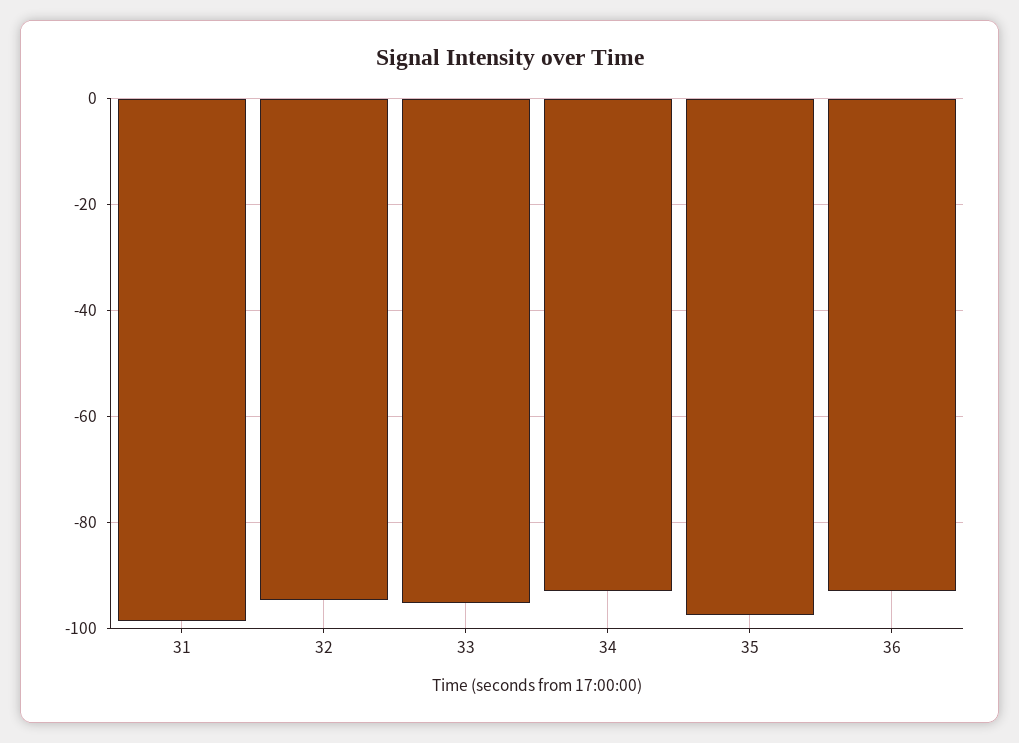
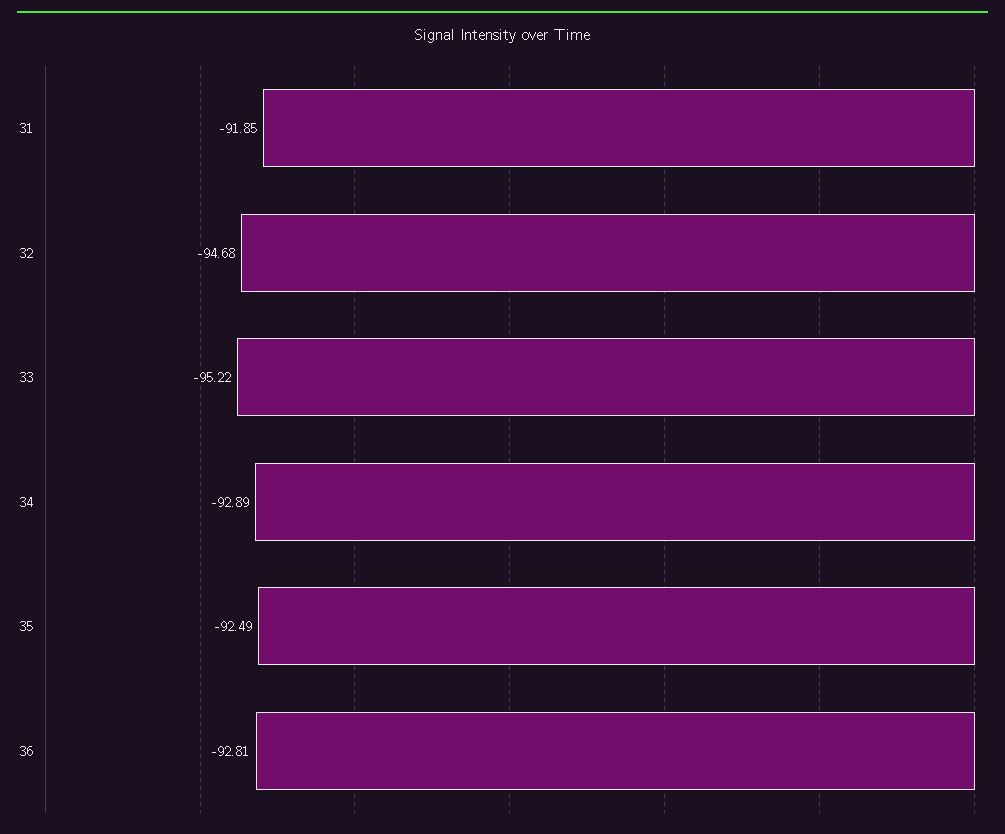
  {
-   "31": -98,
+   "31": -91.85,
    "32": -94.68,
    "33": -95.22,
    "34": -92.89,
-   "35": -98,
+   "35": -92.49,
    "36": -92.81
  }

